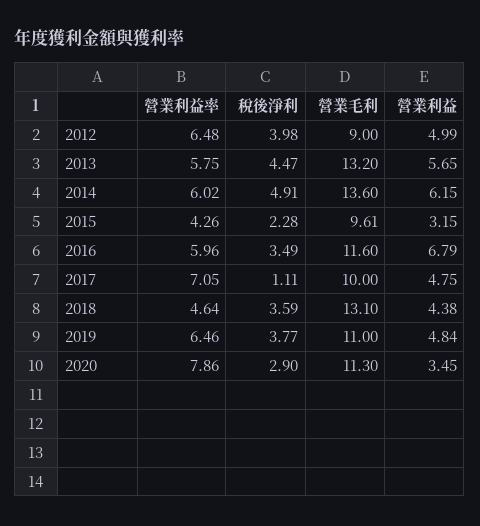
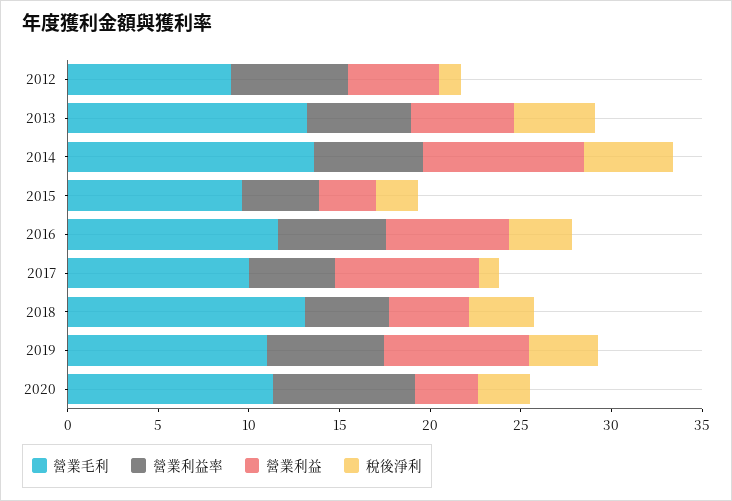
  {
    "營業利益率": {
      "2012": 6.48,
      "2013": 5.75,
      "2014": 6.02,
      "2015": 4.26,
      "2016": 5.96,
-     "2017": 7.05,
+     "2017": 5,
      "2018": 4.64,
      "2019": 6.46,
      "2020": 7.86
    },
    "稅後淨利": {
-     "2012": 3.98,
+     "2012": 1,
      "2013": 4.47,
      "2014": 4.91,
      "2015": 2.28,
      "2016": 3.49,
      "2017": 1.11,
      "2018": 3.59,
      "2019": 3.77,
      "2020": 2.9
    },
    "營業毛利": {
      "2012": 9,
      "2013": 13.2,
      "2014": 13.6,
      "2015": 9.61,
      "2016": 11.6,
      "2017": 10,
      "2018": 13.1,
      "2019": 11,
      "2020": 11.3
    },
    "營業利益": {
      "2012": 4.99,
      "2013": 5.65,
-     "2014": 6.15,
+     "2014": 9,
      "2015": 3.15,
      "2016": 6.79,
-     "2017": 4.75,
+     "2017": 8,
      "2018": 4.38,
-     "2019": 4.84,
+     "2019": 8,
      "2020": 3.45
    }
  }

